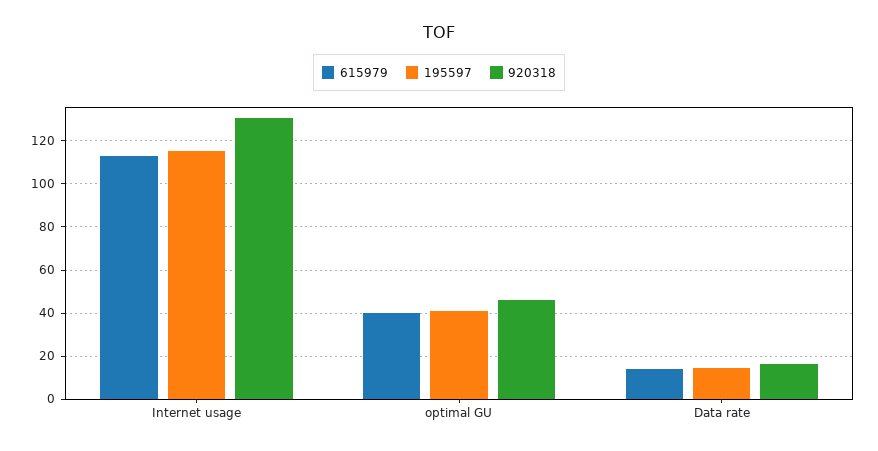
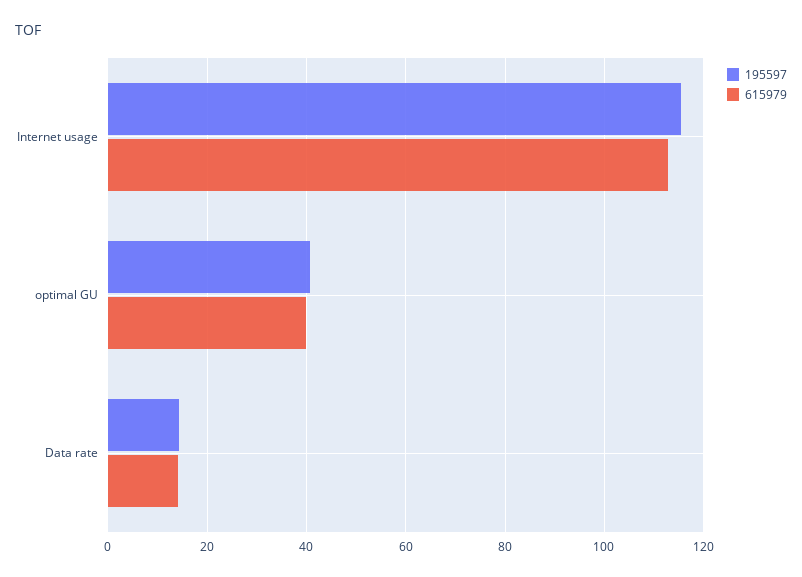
  {
    "615979": {
      "Internet usage": 112,
      "optimal GU": 40,
      "Data rate": 14
    },
    "195597": {
      "Internet usage": 116,
      "optimal GU": 40,
      "Data rate": 14
-   },
+   }
-   "920318": {
-     "Internet usage": 130,
-     "optimal GU": 45,
-     "Data rate": 15
-   }
  }

